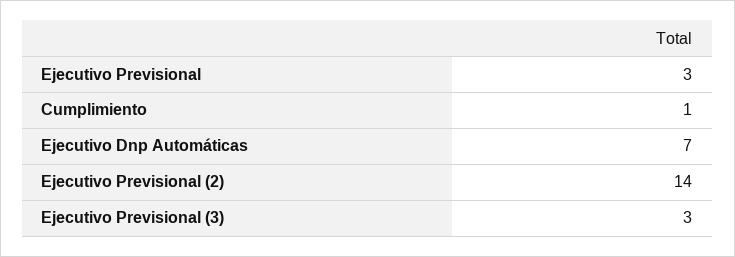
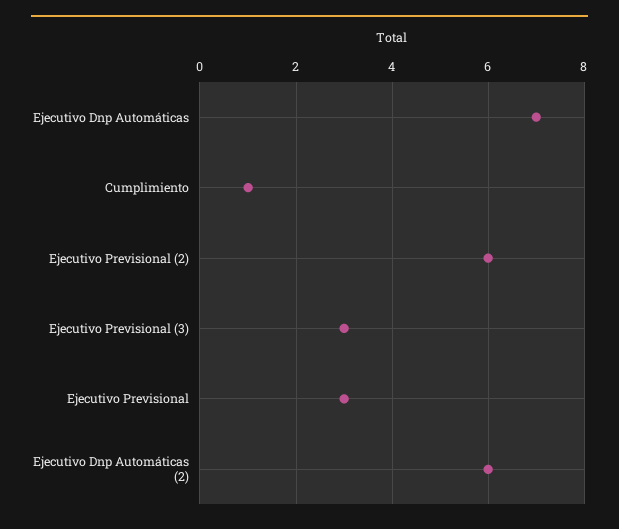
  {
    "Ejecutivo Previsional": 3,
    "Cumplimiento": 1,
    "Ejecutivo Dnp Automáticas": 7,
-   "Ejecutivo Previsional (2)": 14,
+   "Ejecutivo Previsional (2)": 6,
-   "Ejecutivo Previsional (3)": 3
+   "Ejecutivo Previsional (3)": 3,
+   "Ejecutivo Dnp Automáticas (2)": 6
  }

